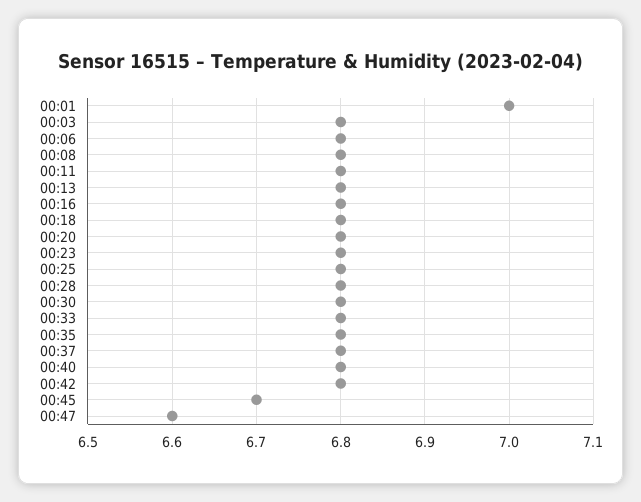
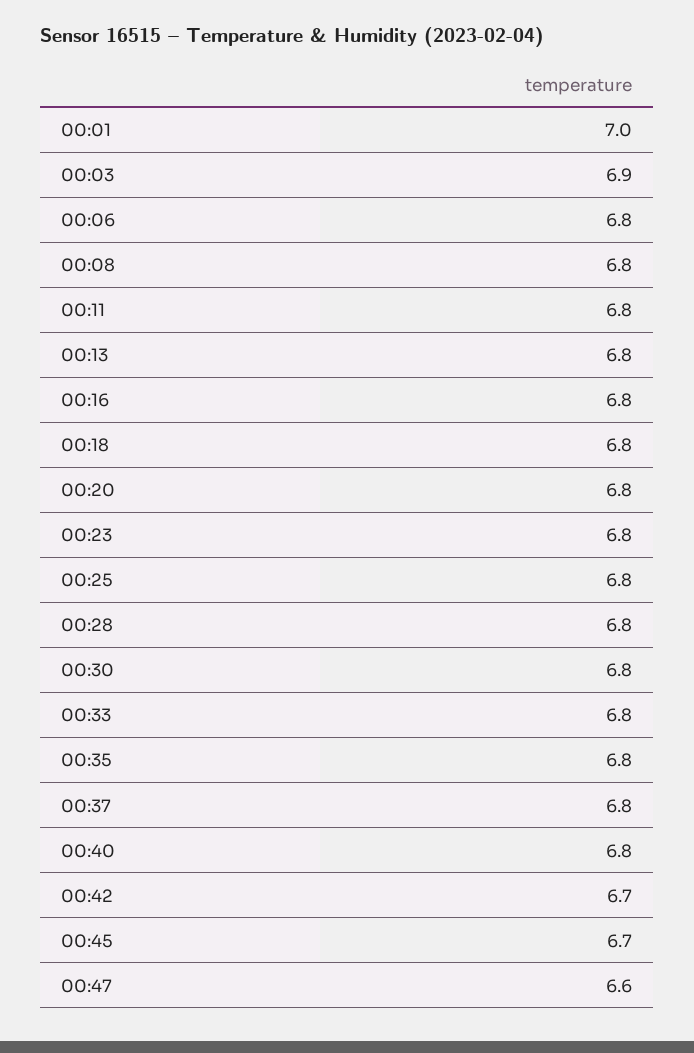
  {
    "00:01": 7,
-   "00:03": 6.8,
+   "00:03": 6.9,
    "00:06": 6.8,
    "00:08": 6.8,
    "00:11": 6.8,
    "00:13": 6.8,
    "00:16": 6.8,
    "00:18": 6.8,
    "00:20": 6.8,
    "00:23": 6.8,
    "00:25": 6.8,
    "00:28": 6.8,
    "00:30": 6.8,
    "00:33": 6.8,
    "00:35": 6.8,
    "00:37": 6.8,
    "00:40": 6.8,
-   "00:42": 6.8,
+   "00:42": 6.7,
    "00:45": 6.7,
    "00:47": 6.6
  }

